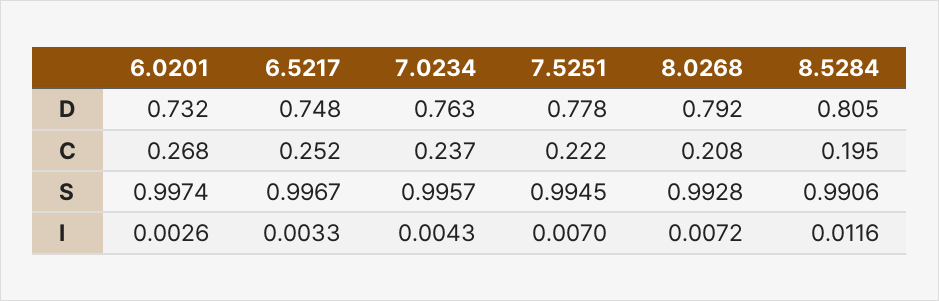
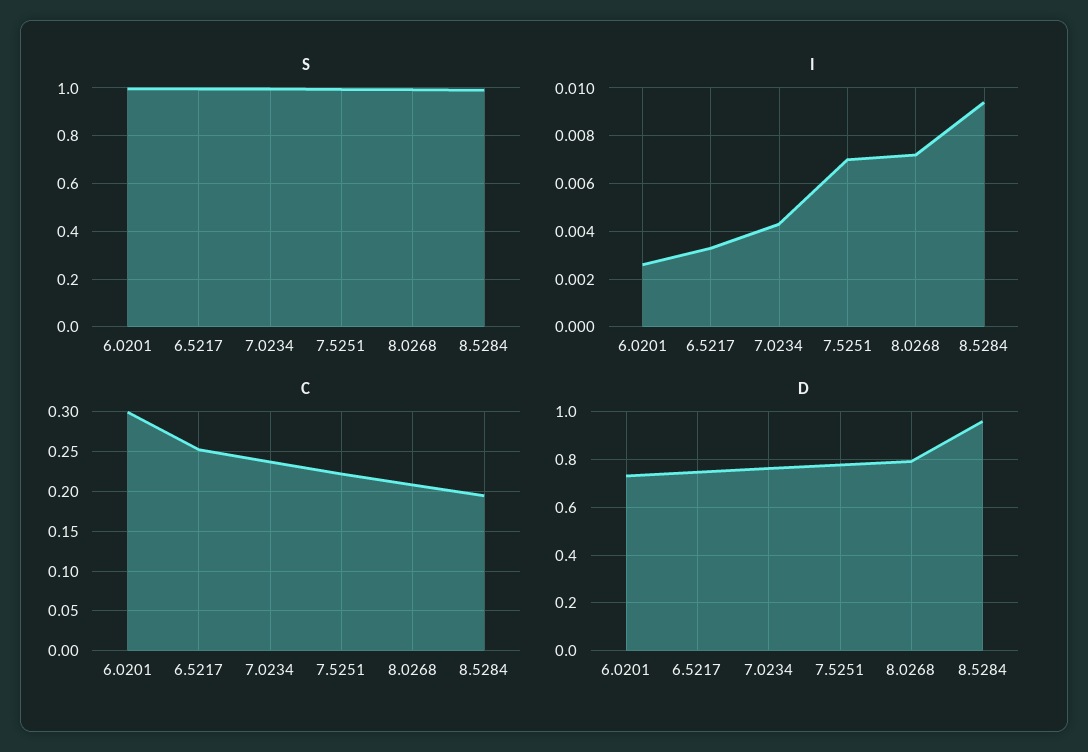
  {
    "D": {
      "6.0201": 0.732,
      "6.5217": 0.748,
      "7.0234": 0.763,
      "7.5251": 0.778,
      "8.0268": 0.792,
-     "8.5284": 0.805
+     "8.5284": 0.95
    },
    "C": {
-     "6.0201": 0.268,
+     "6.0201": 0.3,
      "6.5217": 0.252,
      "7.0234": 0.237,
      "7.5251": 0.222,
      "8.0268": 0.208,
      "8.5284": 0.195
    },
    "S": {
      "6.0201": 0.9974,
      "6.5217": 0.9967,
      "7.0234": 0.9957,
      "7.5251": 0.9945,
      "8.0268": 0.9928,
      "8.5284": 0.9906
    },
    "I": {
      "6.0201": 0.0026,
      "6.5217": 0.0033,
      "7.0234": 0.0043,
      "7.5251": 0.007,
      "8.0268": 0.0072,
-     "8.5284": 0.0116
+     "8.5284": 0.0095
    }
  }

